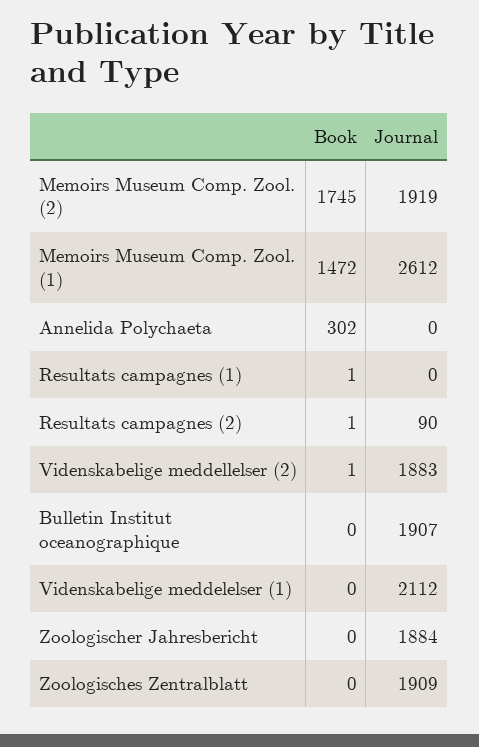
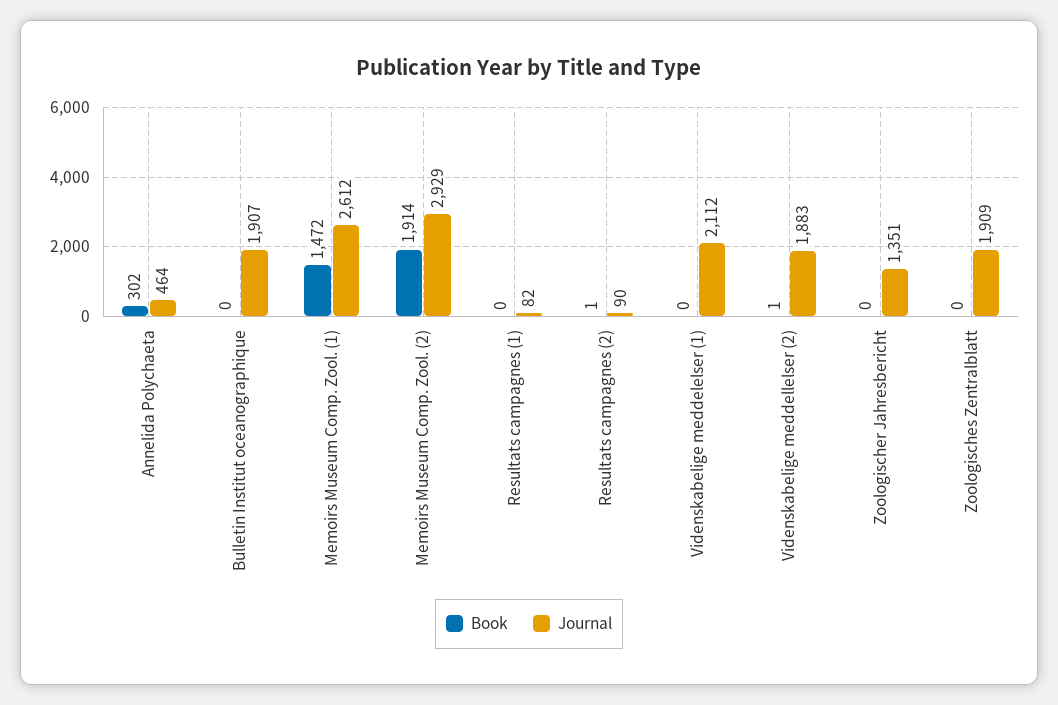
  {
    "Book": {
-     "Memoirs Museum Comp. Zool. (2)": 1745,
+     "Memoirs Museum Comp. Zool. (2)": 1914,
      "Memoirs Museum Comp. Zool. (1)": 1472,
      "Annelida Polychaeta": 302,
-     "Resultats campagnes (1)": 1,
+     "Resultats campagnes (1)": 0,
      "Resultats campagnes (2)": 1,
      "Videnskabelige meddellelser (2)": 1,
      "Bulletin Institut oceanographique": 0,
      "Videnskabelige meddelelser (1)": 0,
      "Zoologischer Jahresbericht": 0,
      "Zoologisches Zentralblatt": 0
    },
    "Journal": {
-     "Memoirs Museum Comp. Zool. (2)": 1919,
+     "Memoirs Museum Comp. Zool. (2)": 2929,
      "Memoirs Museum Comp. Zool. (1)": 2612,
-     "Annelida Polychaeta": 0,
+     "Annelida Polychaeta": 464,
-     "Resultats campagnes (1)": 0,
+     "Resultats campagnes (1)": 82,
      "Resultats campagnes (2)": 90,
      "Videnskabelige meddellelser (2)": 1883,
      "Bulletin Institut oceanographique": 1907,
      "Videnskabelige meddelelser (1)": 2112,
-     "Zoologischer Jahresbericht": 1884,
+     "Zoologischer Jahresbericht": 1351,
      "Zoologisches Zentralblatt": 1909
    }
  }

